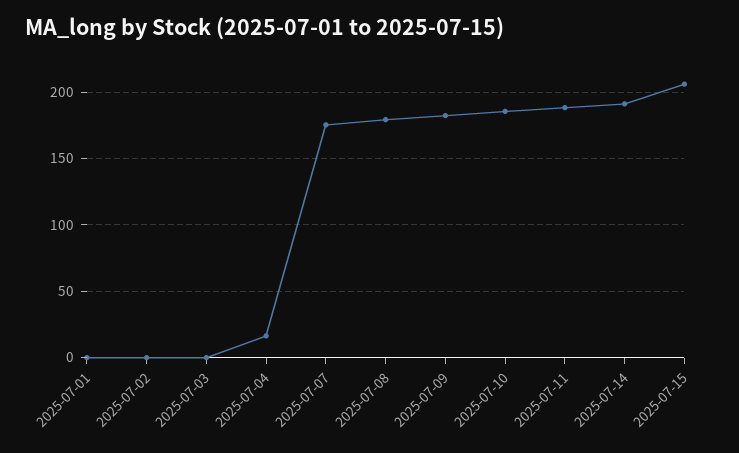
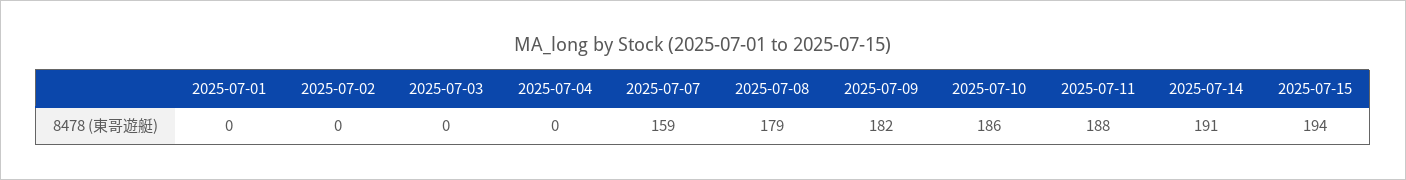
  {
    "2025-07-01": 0,
    "2025-07-02": 0,
    "2025-07-03": 0,
-   "2025-07-04": 15,
+   "2025-07-04": 0,
-   "2025-07-07": 175,
+   "2025-07-07": 159,
    "2025-07-08": 179,
    "2025-07-09": 182,
    "2025-07-10": 186,
    "2025-07-11": 188,
    "2025-07-14": 191,
-   "2025-07-15": 205
+   "2025-07-15": 194
  }

